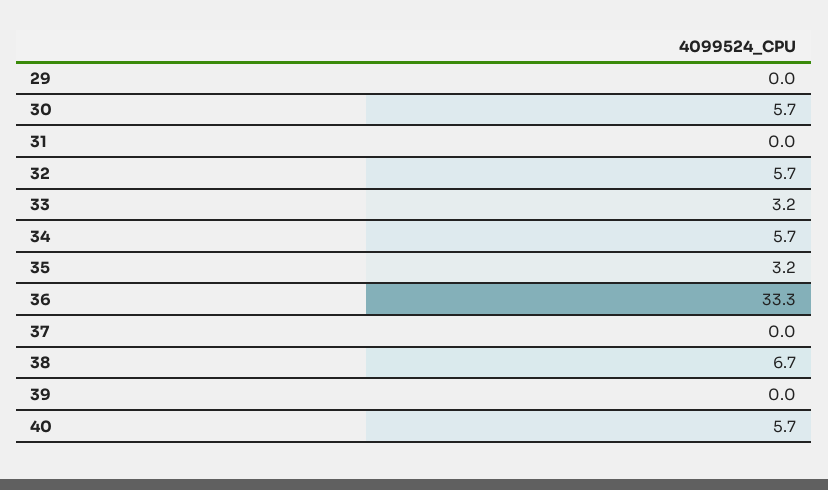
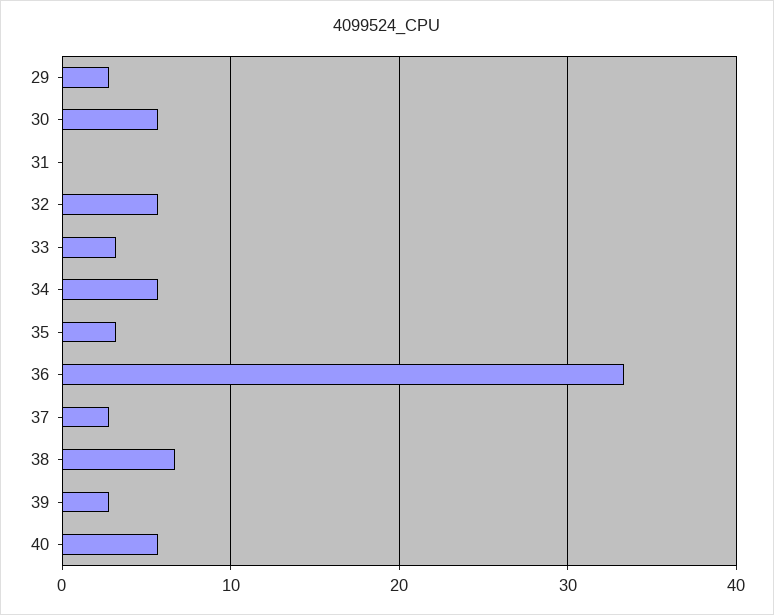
  {
-   "29": 0,
+   "29": 3,
    "30": 5.7,
    "31": 0,
    "32": 5.7,
    "33": 3.2,
    "34": 5.7,
    "35": 3.2,
    "36": 33.3,
-   "37": 0,
+   "37": 3,
    "38": 6.7,
-   "39": 0,
+   "39": 3,
    "40": 5.7
  }

